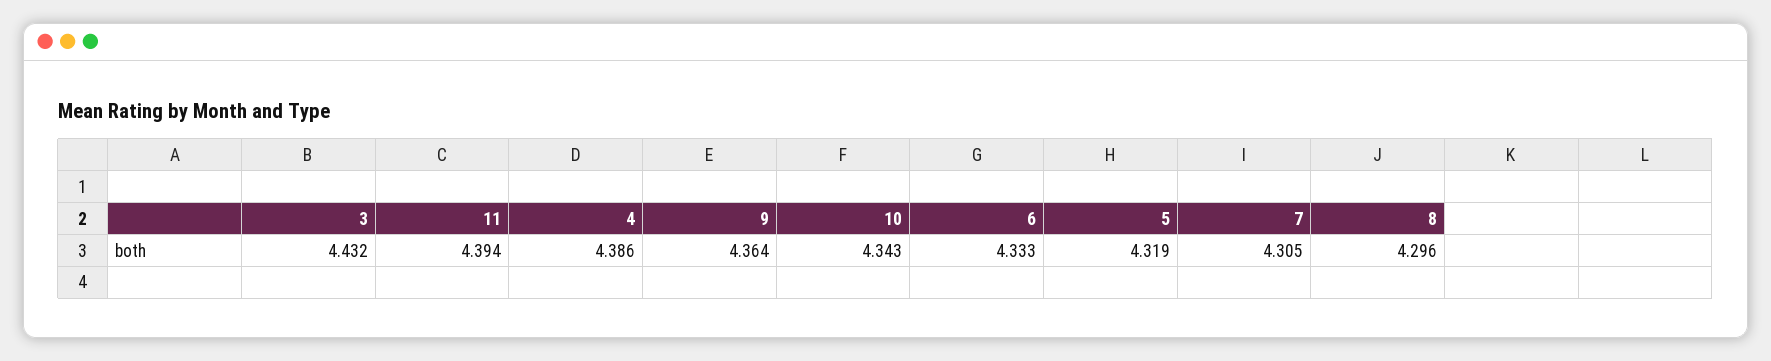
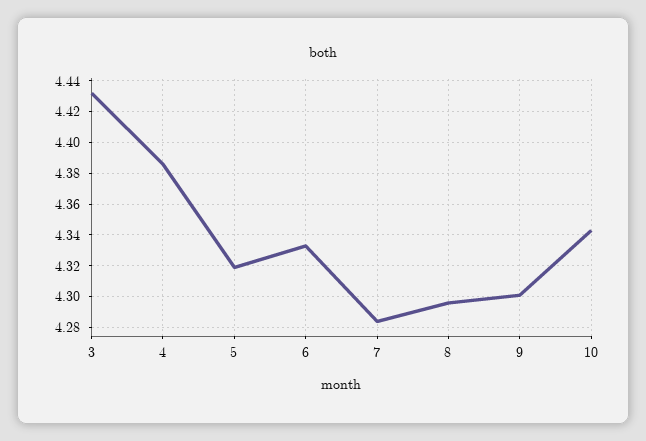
  {
    "3": 4.432,
-   "11": 4.394,
    "4": 4.386,
-   "9": 4.364,
+   "9": 4.3,
    "10": 4.343,
    "6": 4.333,
    "5": 4.319,
-   "7": 4.305,
+   "7": 4.285,
    "8": 4.296
  }

